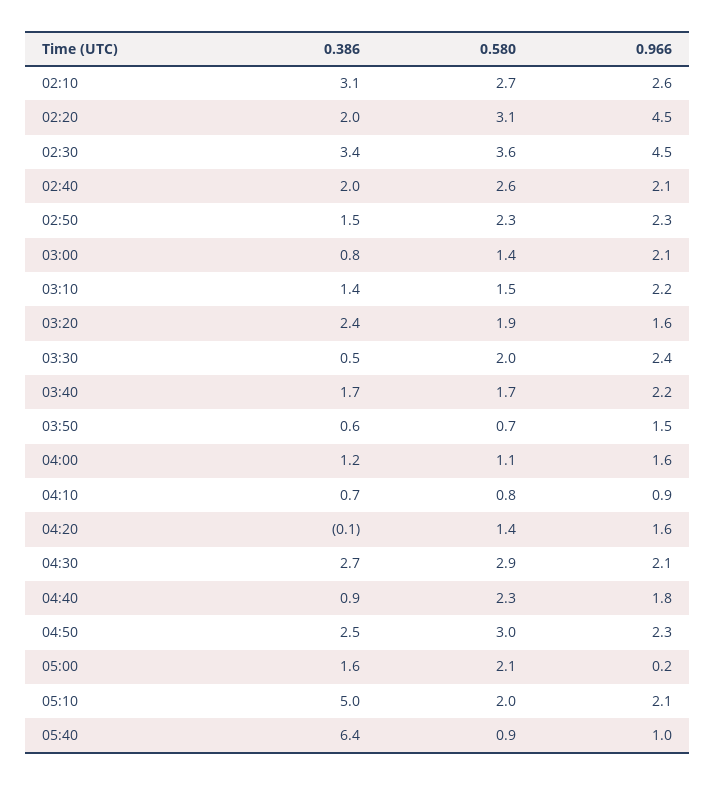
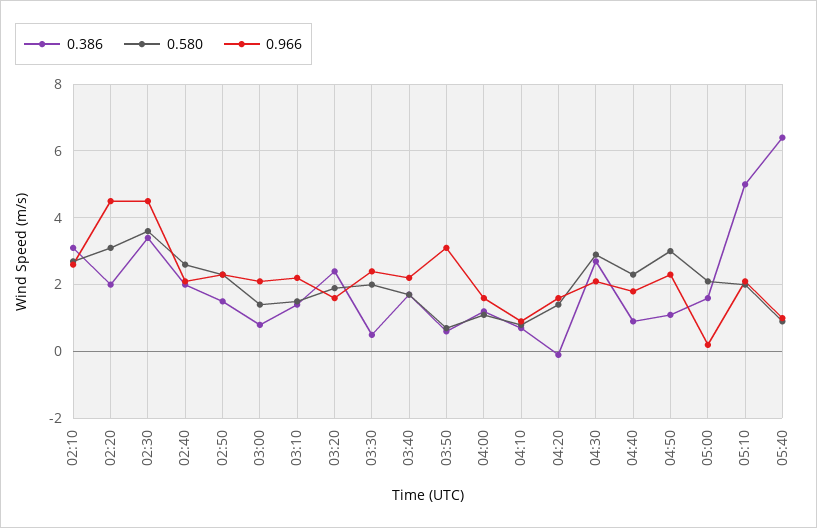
  {
    "0.386": {
      "02:10": 3.1,
      "02:20": 2,
      "02:30": 3.4,
      "02:40": 2,
      "02:50": 1.5,
      "03:00": 0.8,
      "03:10": 1.4,
      "03:20": 2.4,
      "03:30": 0.5,
      "03:40": 1.7,
      "03:50": 0.6,
      "04:00": 1.2,
      "04:10": 0.7,
      "04:20": -0.1,
      "04:30": 2.7,
      "04:40": 0.9,
-     "04:50": 2.5,
+     "04:50": 1,
      "05:00": 1.6,
      "05:10": 5,
      "05:40": 6.4
    },
    "0.580": {
      "02:10": 2.7,
      "02:20": 3.1,
      "02:30": 3.6,
      "02:40": 2.6,
      "02:50": 2.3,
      "03:00": 1.4,
      "03:10": 1.5,
      "03:20": 1.9,
      "03:30": 2,
      "03:40": 1.7,
      "03:50": 0.7,
      "04:00": 1.1,
      "04:10": 0.8,
      "04:20": 1.4,
      "04:30": 2.9,
      "04:40": 2.3,
      "04:50": 3,
      "05:00": 2.1,
      "05:10": 2,
      "05:40": 0.9
    },
    "0.966": {
      "02:10": 2.6,
      "02:20": 4.5,
      "02:30": 4.5,
      "02:40": 2.1,
      "02:50": 2.3,
      "03:00": 2.1,
      "03:10": 2.2,
      "03:20": 1.6,
      "03:30": 2.4,
      "03:40": 2.2,
-     "03:50": 1.5,
+     "03:50": 3,
      "04:00": 1.6,
      "04:10": 0.9,
      "04:20": 1.6,
      "04:30": 2.1,
      "04:40": 1.8,
      "04:50": 2.3,
      "05:00": 0.2,
      "05:10": 2.1,
      "05:40": 1
    }
  }

